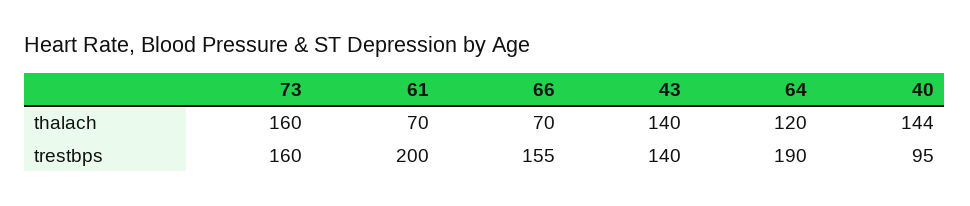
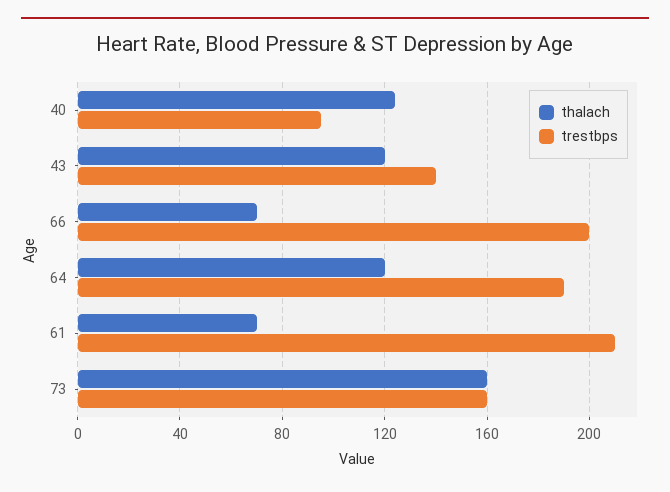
  {
    "thalach": {
      "73": 160,
      "61": 70,
      "66": 70,
-     "43": 140,
+     "43": 120,
      "64": 120,
-     "40": 144
+     "40": 125
    },
    "trestbps": {
      "73": 160,
-     "61": 200,
+     "61": 210,
-     "66": 155,
+     "66": 200,
      "43": 140,
      "64": 190,
      "40": 95
    }
  }

